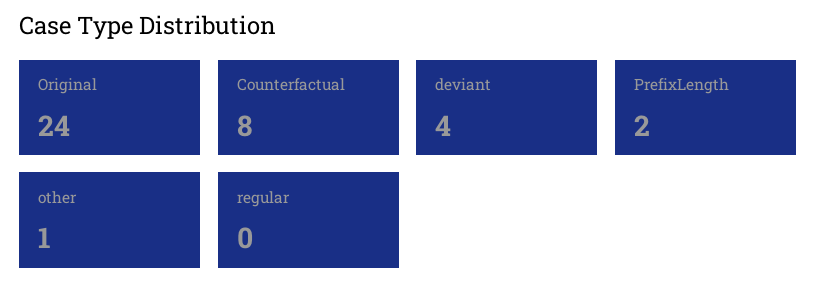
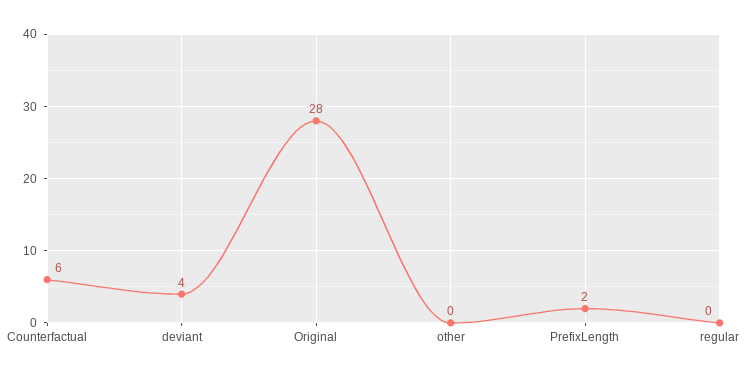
  {
-   "Original": 24,
+   "Original": 28,
-   "Counterfactual": 8,
+   "Counterfactual": 6,
    "deviant": 4,
    "PrefixLength": 2,
-   "other": 1,
+   "other": 0,
    "regular": 0
  }

